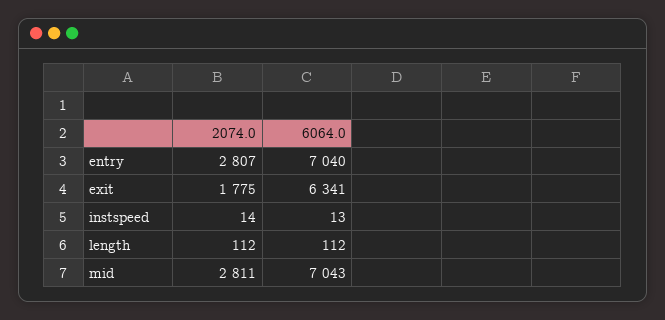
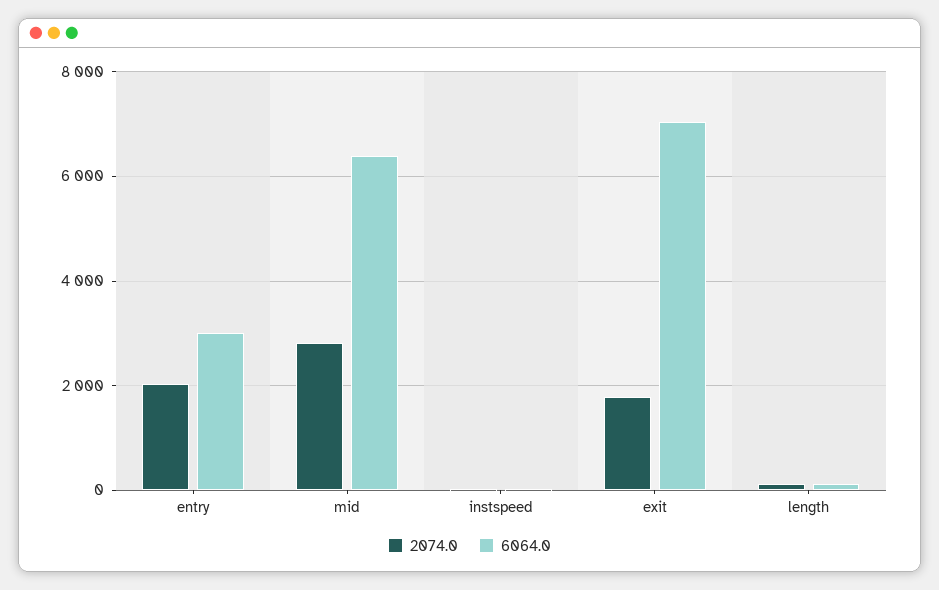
  {
    "2074.0": {
-     "entry": 2807,
+     "entry": 2000,
      "exit": 1775,
      "instspeed": 14,
      "length": 112,
      "mid": 2811
    },
    "6064.0": {
-     "entry": 7040,
+     "entry": 3000,
-     "exit": 6341,
+     "exit": 7000,
      "instspeed": 13,
      "length": 112,
-     "mid": 7043
+     "mid": 6400
    }
  }

